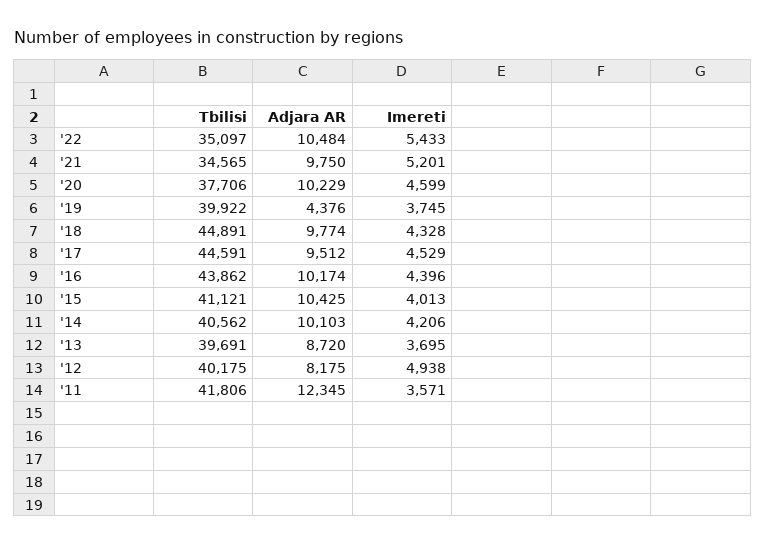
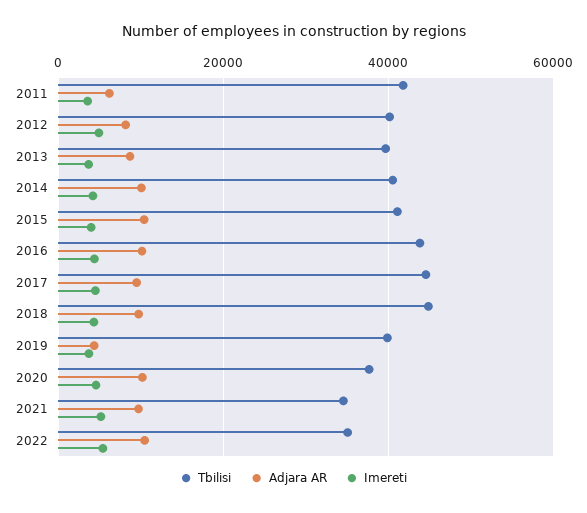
  {
    "Tbilisi": {
      "'22": 35097,
      "'21": 34565,
      "'20": 37706,
      "'19": 39922,
      "'18": 44891,
      "'17": 44591,
      "'16": 43862,
      "'15": 41121,
      "'14": 40562,
      "'13": 39691,
      "'12": 40175,
      "'11": 41806
    },
    "Adjara AR": {
      "'22": 10484,
      "'21": 9750,
      "'20": 10229,
      "'19": 4376,
      "'18": 9774,
      "'17": 9512,
      "'16": 10174,
      "'15": 10425,
      "'14": 10103,
      "'13": 8720,
      "'12": 8175,
-     "'11": 12345
+     "'11": 6000
    },
    "Imereti": {
      "'22": 5433,
      "'21": 5201,
      "'20": 4599,
      "'19": 3745,
      "'18": 4328,
      "'17": 4529,
      "'16": 4396,
      "'15": 4013,
      "'14": 4206,
      "'13": 3695,
      "'12": 4938,
      "'11": 3571
    }
  }

